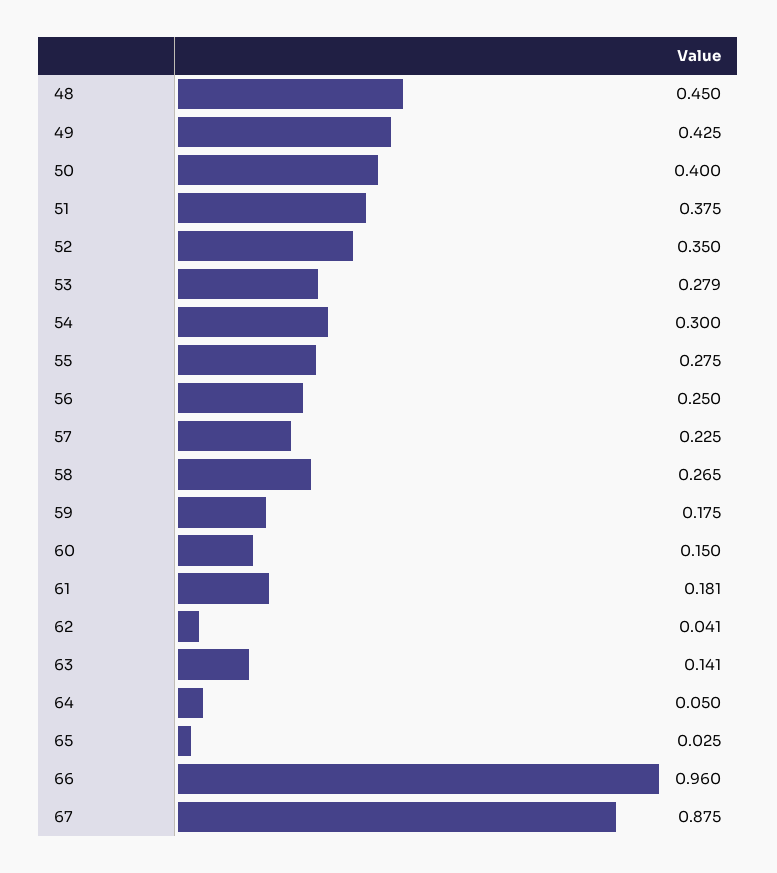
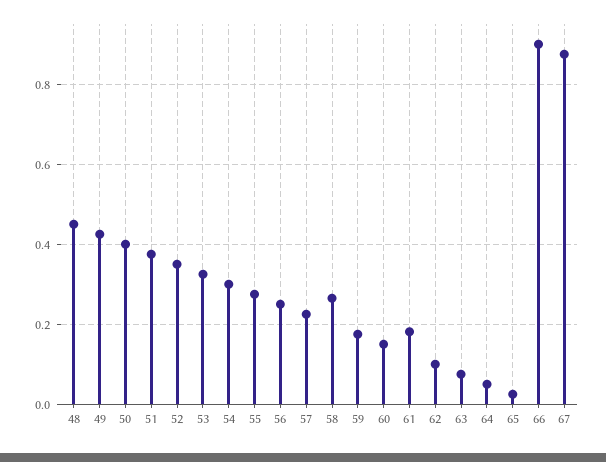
  {
    "48": 0.45,
    "49": 0.425,
    "50": 0.4,
    "51": 0.375,
    "52": 0.35,
-   "53": 0.279,
+   "53": 0.32,
    "54": 0.3,
    "55": 0.275,
    "56": 0.25,
    "57": 0.225,
    "58": 0.265,
    "59": 0.175,
    "60": 0.15,
    "61": 0.181,
-   "62": 0.041,
+   "62": 0.1,
-   "63": 0.141,
+   "63": 0.08,
    "64": 0.05,
    "65": 0.025,
-   "66": 0.96,
+   "66": 0.9,
    "67": 0.875
  }

